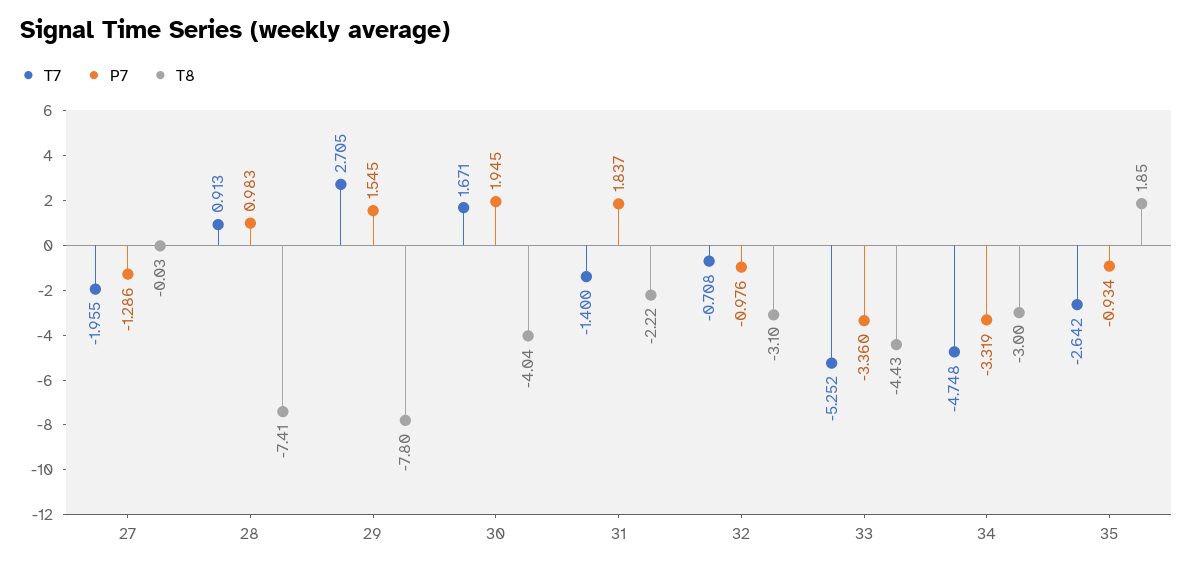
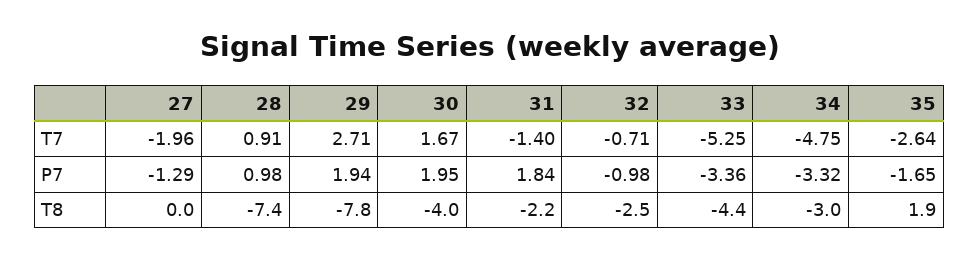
  {
    "T7": {
      "27": -1.955,
      "28": 0.913,
      "29": 2.705,
      "30": 1.671,
      "31": -1.4,
      "32": -0.708,
      "33": -5.252,
      "34": -4.748,
      "35": -2.642
    },
    "P7": {
      "27": -1.286,
      "28": 0.983,
-     "29": 1.545,
+     "29": 1.94,
      "30": 1.945,
      "31": 1.837,
      "32": -0.976,
      "33": -3.36,
      "34": -3.319,
-     "35": -0.934
+     "35": -1.65
    },
    "T8": {
      "27": -0.03,
      "28": -7.41,
      "29": -7.8,
      "30": -4.04,
      "31": -2.22,
-     "32": -3.1,
+     "32": -2.5,
      "33": -4.43,
      "34": -3,
      "35": 1.85
    }
  }

